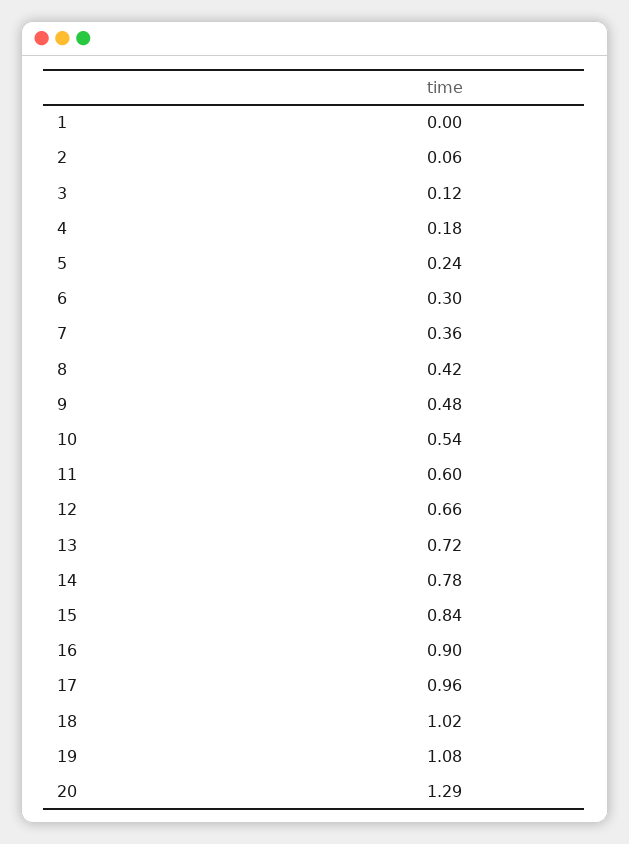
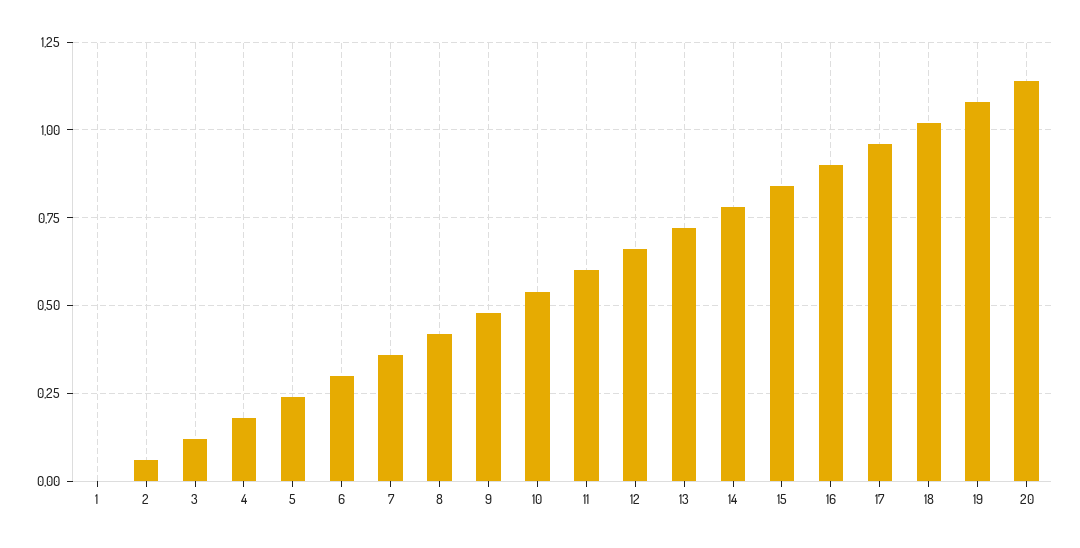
  {
    "1": 0,
    "2": 0.06,
    "3": 0.12,
    "4": 0.18,
    "5": 0.24,
    "6": 0.3,
    "7": 0.36,
    "8": 0.42,
    "9": 0.48,
    "10": 0.54,
    "11": 0.6,
    "12": 0.66,
    "13": 0.72,
    "14": 0.78,
    "15": 0.84,
    "16": 0.9,
    "17": 0.96,
    "18": 1.02,
    "19": 1.08,
-   "20": 1.29
+   "20": 1.15
  }

